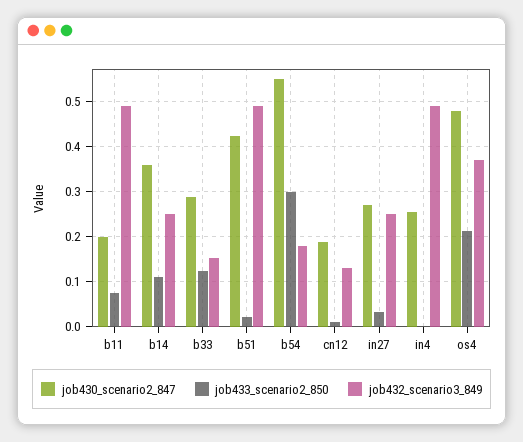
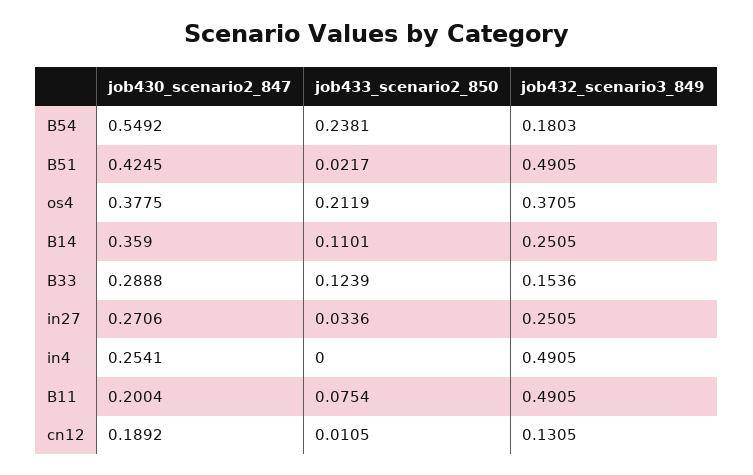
  {
    "job430_scenario2_847": {
      "b11": 0.2004,
      "b14": 0.359,
      "b33": 0.2888,
      "b51": 0.4245,
      "b54": 0.5492,
      "cn12": 0.1892,
      "in27": 0.2706,
      "in4": 0.2541,
-     "os4": 0.48
+     "os4": 0.3775
    },
    "job433_scenario2_850": {
      "b11": 0.0754,
      "b14": 0.1101,
      "b33": 0.1239,
      "b51": 0.0217,
-     "b54": 0.3,
+     "b54": 0.2381,
      "cn12": 0.0105,
      "in27": 0.0336,
      "in4": 0,
      "os4": 0.2119
    },
    "job432_scenario3_849": {
      "b11": 0.4905,
      "b14": 0.2505,
      "b33": 0.1536,
      "b51": 0.4905,
      "b54": 0.1803,
      "cn12": 0.1305,
      "in27": 0.2505,
      "in4": 0.4905,
      "os4": 0.3705
    }
  }

